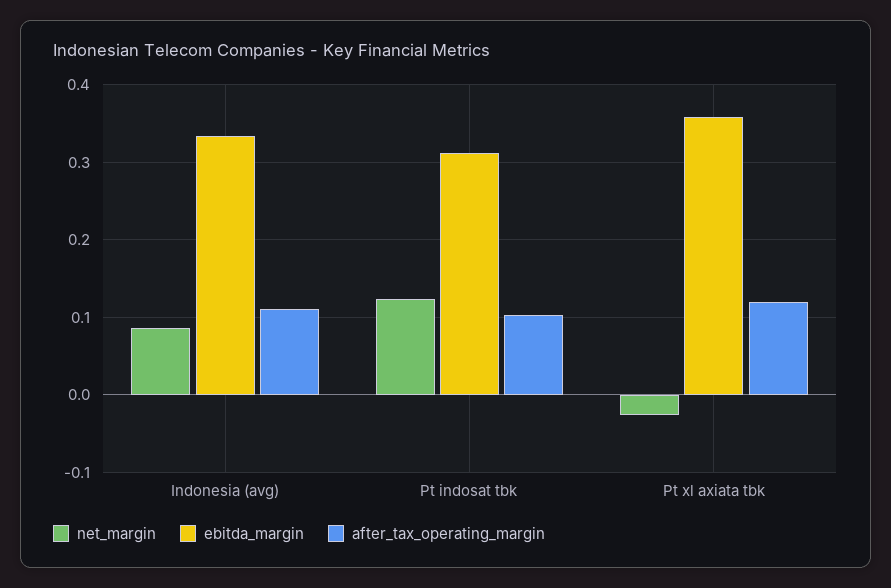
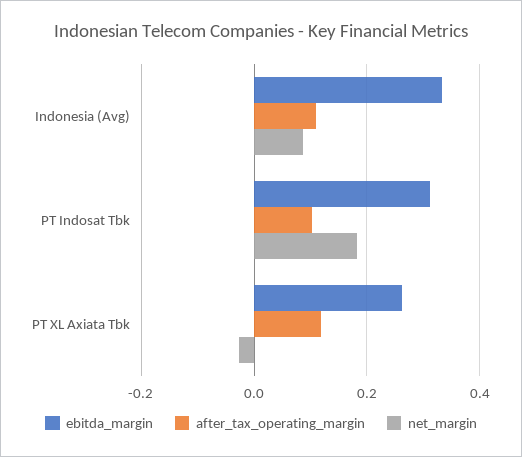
  {
    "net_margin": {
      "Indonesia (avg)": 0.09,
-     "Pt indosat tbk": 0.12,
+     "Pt indosat tbk": 0.18,
      "Pt xl axiata tbk": -0.03
    },
    "ebitda_margin": {
      "Indonesia (avg)": 0.33,
      "Pt indosat tbk": 0.31,
-     "Pt xl axiata tbk": 0.36
+     "Pt xl axiata tbk": 0.26
    },
    "after_tax_operating_margin": {
      "Indonesia (avg)": 0.11,
      "Pt indosat tbk": 0.1,
      "Pt xl axiata tbk": 0.12
    }
  }

